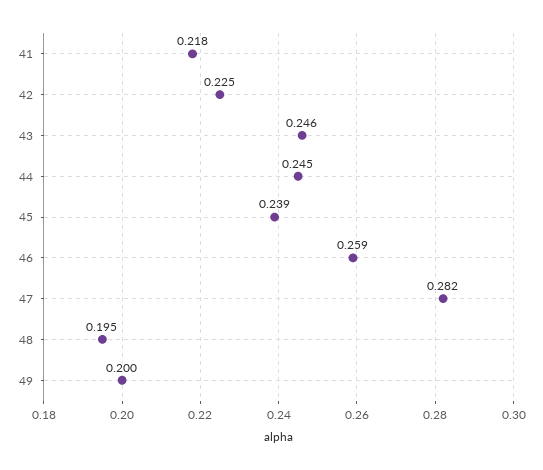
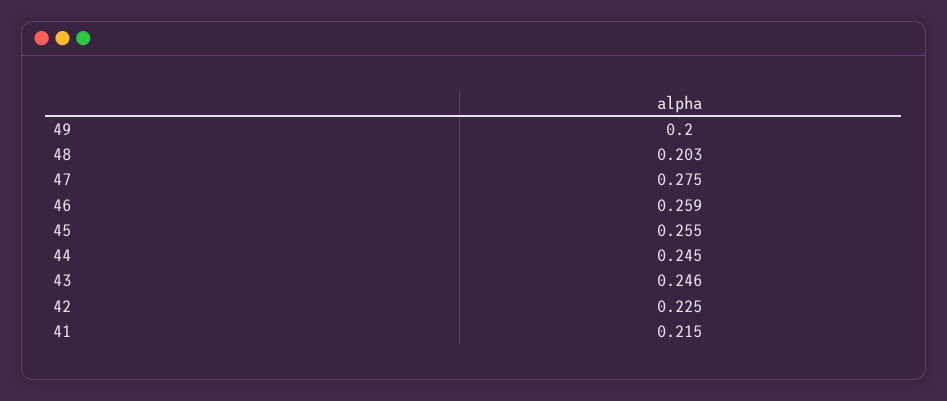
  {
-   "41": 0.218,
+   "41": 0.215,
    "42": 0.225,
    "43": 0.246,
    "44": 0.245,
-   "45": 0.239,
+   "45": 0.255,
    "46": 0.259,
-   "47": 0.282,
+   "47": 0.275,
-   "48": 0.195,
+   "48": 0.203,
    "49": 0.2
  }

